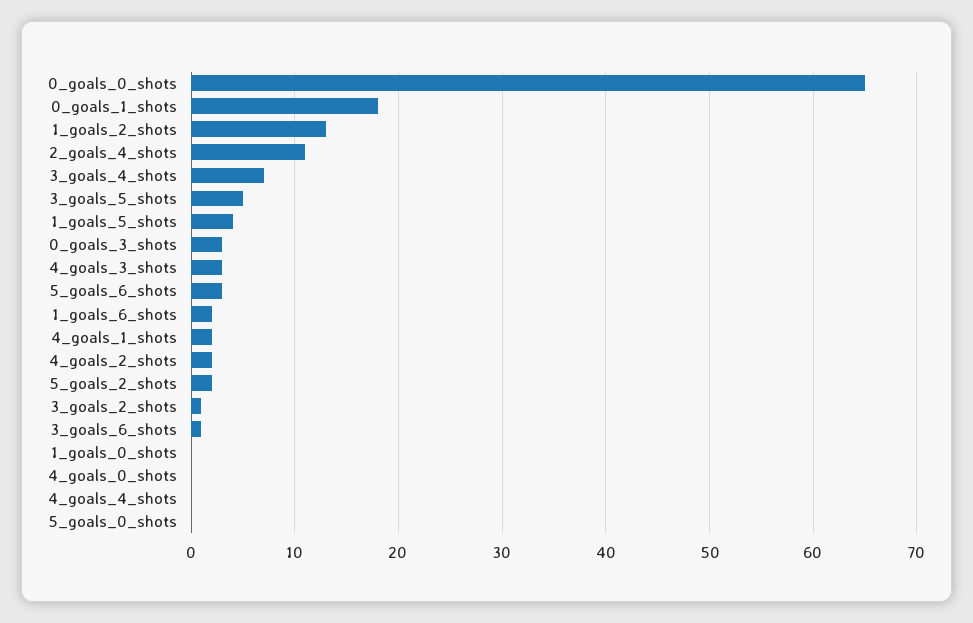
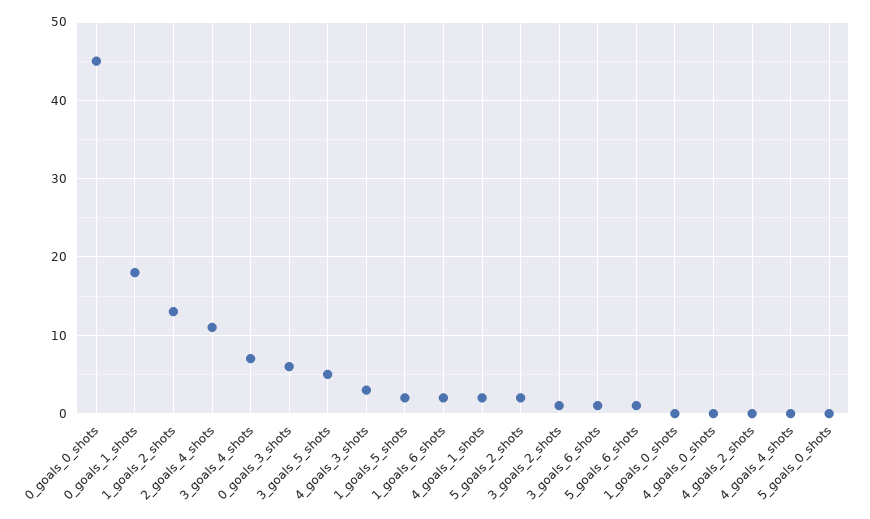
  {
-   "0_goals_0_shots": 65,
+   "0_goals_0_shots": 45,
    "0_goals_1_shots": 18,
    "1_goals_2_shots": 13,
    "2_goals_4_shots": 11,
    "3_goals_4_shots": 7,
    "3_goals_5_shots": 5,
-   "1_goals_5_shots": 4,
+   "1_goals_5_shots": 2,
-   "0_goals_3_shots": 3,
+   "0_goals_3_shots": 6,
    "4_goals_3_shots": 3,
-   "5_goals_6_shots": 3,
+   "5_goals_6_shots": 1,
    "1_goals_6_shots": 2,
    "4_goals_1_shots": 2,
-   "4_goals_2_shots": 2,
+   "4_goals_2_shots": 0,
    "5_goals_2_shots": 2,
    "3_goals_2_shots": 1,
    "3_goals_6_shots": 1,
    "1_goals_0_shots": 0,
    "4_goals_0_shots": 0,
    "4_goals_4_shots": 0,
    "5_goals_0_shots": 0
  }

